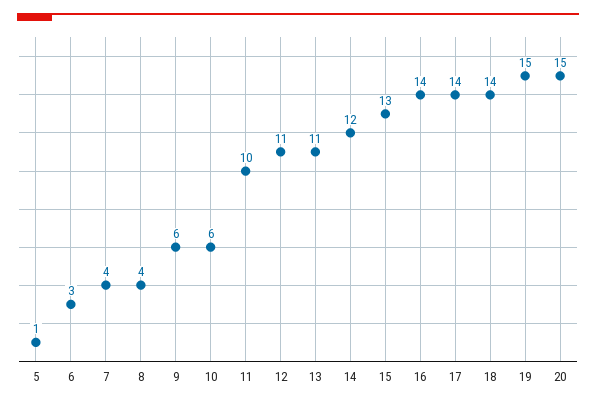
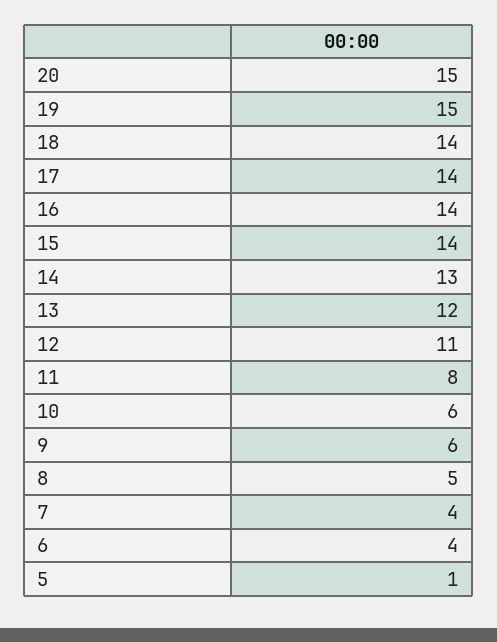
  {
    "5": 1,
-   "6": 3,
+   "6": 4,
    "7": 4,
-   "8": 4,
+   "8": 5,
    "9": 6,
    "10": 6,
-   "11": 10,
+   "11": 8,
    "12": 11,
-   "13": 11,
+   "13": 12,
-   "14": 12,
+   "14": 13,
-   "15": 13,
+   "15": 14,
    "16": 14,
    "17": 14,
    "18": 14,
    "19": 15,
    "20": 15
  }

